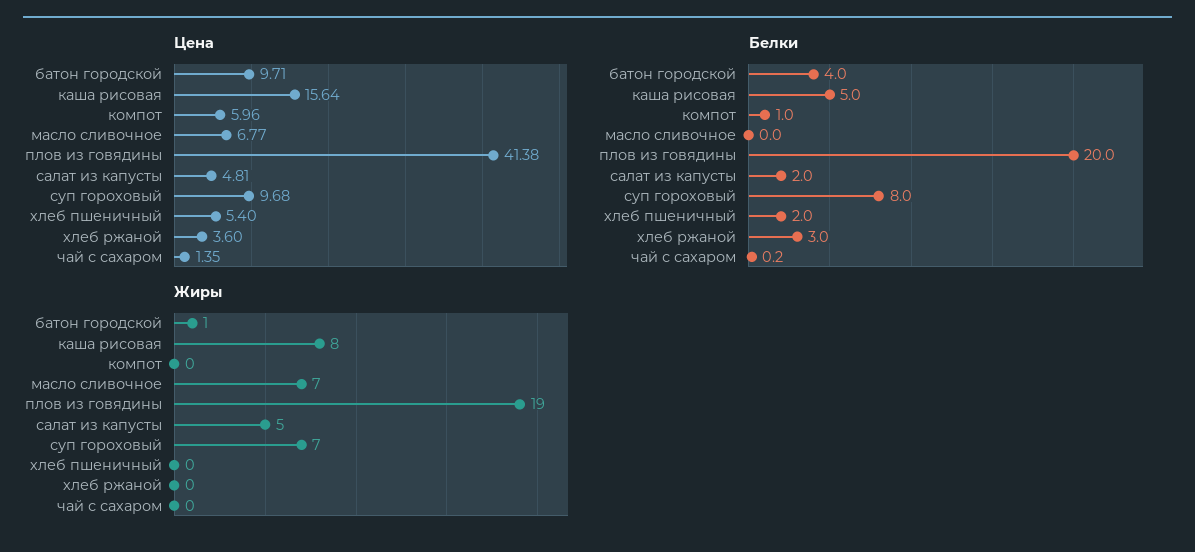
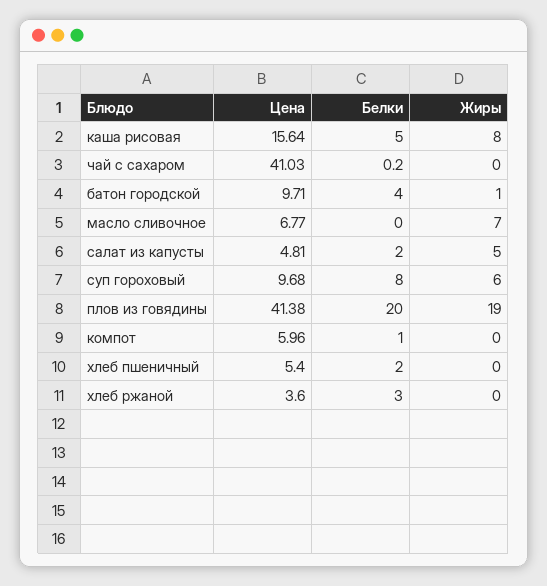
  {
    "Цена": {
      "батон городской": 9.71,
      "каша рисовая": 15.64,
      "компот": 5.96,
      "масло сливочное": 6.77,
      "плов из говядины": 41.38,
      "салат из капусты": 4.81,
      "суп гороховый": 9.68,
      "хлеб пшеничный": 5.4,
      "хлеб ржаной": 3.6,
-     "чай с сахаром": 1.35
+     "чай с сахаром": 41.03
    },
    "Белки": {
      "батон городской": 4,
      "каша рисовая": 5,
      "компот": 1,
      "масло сливочное": 0,
      "плов из говядины": 20,
      "салат из капусты": 2,
      "суп гороховый": 8,
      "хлеб пшеничный": 2,
      "хлеб ржаной": 3,
      "чай с сахаром": 0.2
    },
    "Жиры": {
      "батон городской": 1,
      "каша рисовая": 8,
      "компот": 0,
      "масло сливочное": 7,
      "плов из говядины": 19,
      "салат из капусты": 5,
-     "суп гороховый": 7,
+     "суп гороховый": 6,
      "хлеб пшеничный": 0,
      "хлеб ржаной": 0,
      "чай с сахаром": 0
    }
  }

